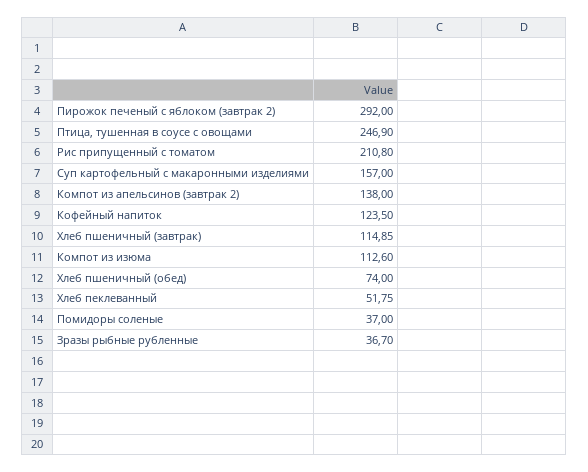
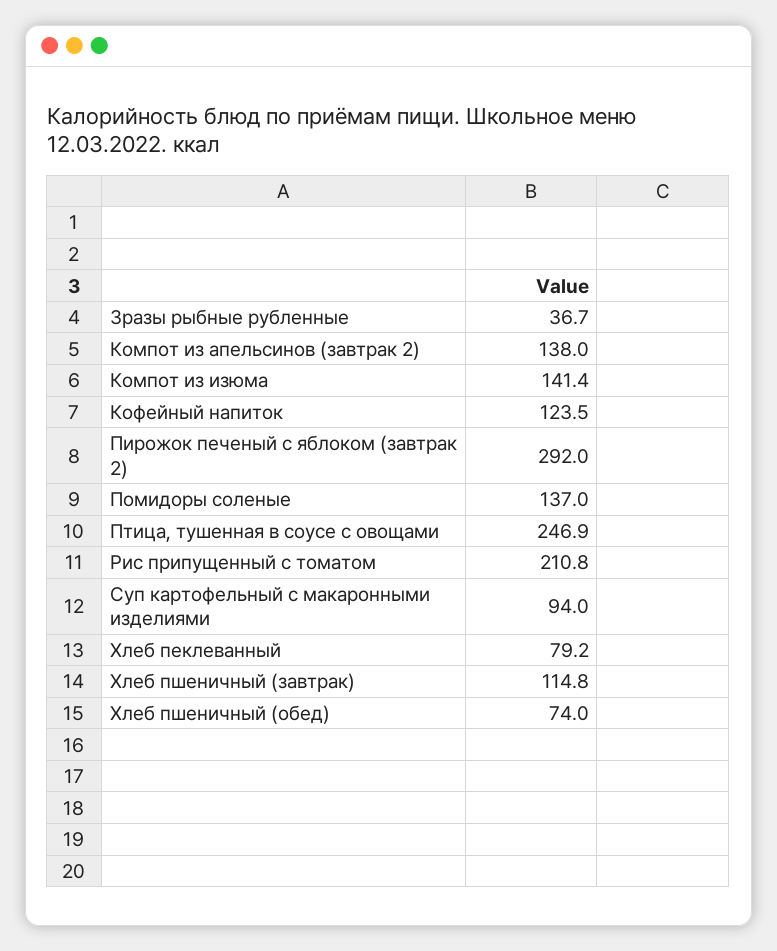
  {
    "Пирожок печеный с яблоком (завтрак 2)": 292,
    "Птица, тушенная в соусе с овощами": 246.9,
    "Рис припущенный с томатом": 210.8,
-   "Суп картофельный с макаронными изделиями": 157,
+   "Суп картофельный с макаронными изделиями": 94,
    "Компот из апельсинов (завтрак 2)": 138,
    "Кофейный напиток": 123.5,
-   "Хлеб пшеничный (завтрак)": 114.85,
+   "Хлеб пшеничный (завтрак)": 114.8,
-   "Компот из изюма": 112.6,
+   "Компот из изюма": 141.4,
    "Хлеб пшеничный (обед)": 74,
-   "Хлеб пеклеванный": 51.75,
+   "Хлеб пеклеванный": 79.2,
-   "Помидоры соленые": 37,
+   "Помидоры соленые": 137,
    "Зразы рыбные рубленные": 36.7
  }

